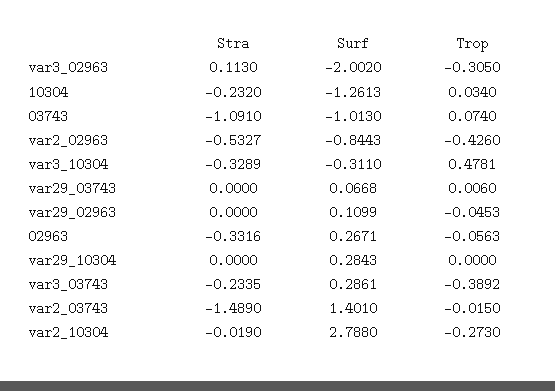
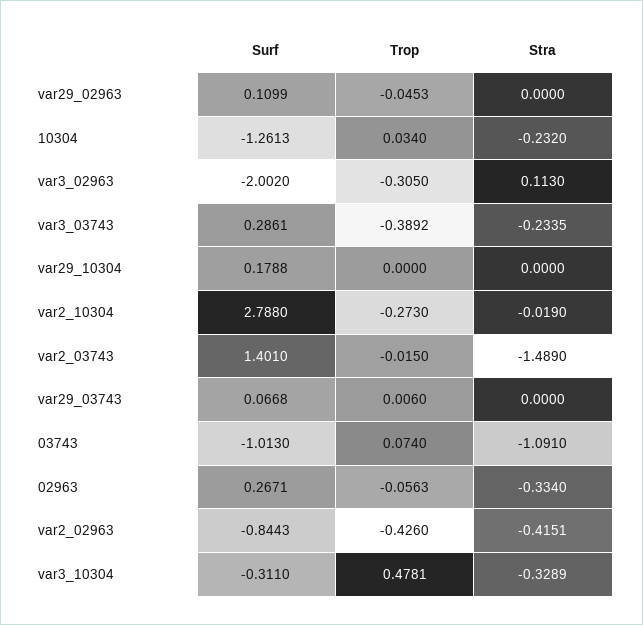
  {
    "Stra": {
      "var3_02963": 0.113,
      "10304": -0.232,
      "03743": -1.091,
-     "var2_02963": -0.5327,
+     "var2_02963": -0.4151,
      "var3_10304": -0.3289,
      "var29_03743": 0,
      "var29_02963": 0,
-     "02963": -0.3316,
+     "02963": -0.334,
      "var29_10304": 0,
      "var3_03743": -0.2335,
      "var2_03743": -1.489,
      "var2_10304": -0.019
    },
    "Surf": {
      "var3_02963": -2.002,
      "10304": -1.2613,
      "03743": -1.013,
      "var2_02963": -0.8443,
      "var3_10304": -0.311,
      "var29_03743": 0.0668,
      "var29_02963": 0.1099,
      "02963": 0.2671,
-     "var29_10304": 0.2843,
+     "var29_10304": 0.1788,
      "var3_03743": 0.2861,
      "var2_03743": 1.401,
      "var2_10304": 2.788
    },
    "Trop": {
      "var3_02963": -0.305,
      "10304": 0.034,
      "03743": 0.074,
      "var2_02963": -0.426,
      "var3_10304": 0.4781,
      "var29_03743": 0.006,
      "var29_02963": -0.0453,
      "02963": -0.0563,
      "var29_10304": 0,
      "var3_03743": -0.3892,
      "var2_03743": -0.015,
      "var2_10304": -0.273
    }
  }

